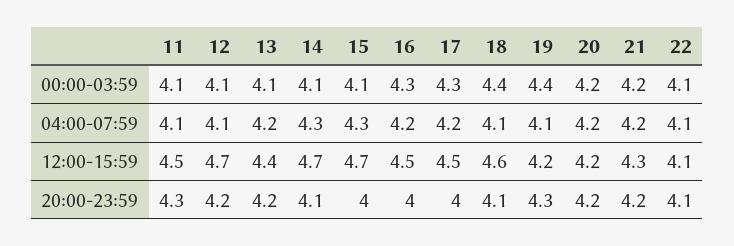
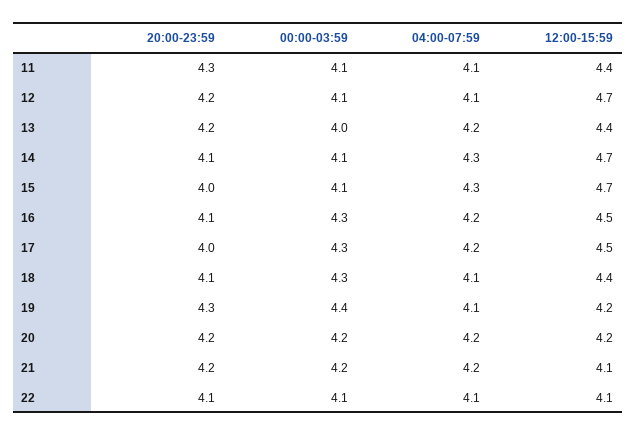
  {
    "11": {
      "00:00-03:59": 4.1,
      "04:00-07:59": 4.1,
-     "12:00-15:59": 4.5,
+     "12:00-15:59": 4.4,
      "20:00-23:59": 4.3
    },
    "12": {
      "00:00-03:59": 4.1,
      "04:00-07:59": 4.1,
      "12:00-15:59": 4.7,
      "20:00-23:59": 4.2
    },
    "13": {
-     "00:00-03:59": 4.1,
+     "00:00-03:59": 4,
      "04:00-07:59": 4.2,
      "12:00-15:59": 4.4,
      "20:00-23:59": 4.2
    },
    "14": {
      "00:00-03:59": 4.1,
      "04:00-07:59": 4.3,
      "12:00-15:59": 4.7,
      "20:00-23:59": 4.1
    },
    "15": {
      "00:00-03:59": 4.1,
      "04:00-07:59": 4.3,
      "12:00-15:59": 4.7,
      "20:00-23:59": 4
    },
    "16": {
      "00:00-03:59": 4.3,
      "04:00-07:59": 4.2,
      "12:00-15:59": 4.5,
-     "20:00-23:59": 4
+     "20:00-23:59": 4.1
    },
    "17": {
      "00:00-03:59": 4.3,
      "04:00-07:59": 4.2,
      "12:00-15:59": 4.5,
      "20:00-23:59": 4
    },
    "18": {
-     "00:00-03:59": 4.4,
+     "00:00-03:59": 4.3,
      "04:00-07:59": 4.1,
-     "12:00-15:59": 4.6,
+     "12:00-15:59": 4.4,
      "20:00-23:59": 4.1
    },
    "19": {
      "00:00-03:59": 4.4,
      "04:00-07:59": 4.1,
      "12:00-15:59": 4.2,
      "20:00-23:59": 4.3
    },
    "20": {
      "00:00-03:59": 4.2,
      "04:00-07:59": 4.2,
      "12:00-15:59": 4.2,
      "20:00-23:59": 4.2
    },
    "21": {
      "00:00-03:59": 4.2,
      "04:00-07:59": 4.2,
-     "12:00-15:59": 4.3,
+     "12:00-15:59": 4.1,
      "20:00-23:59": 4.2
    },
    "22": {
      "00:00-03:59": 4.1,
      "04:00-07:59": 4.1,
      "12:00-15:59": 4.1,
      "20:00-23:59": 4.1
    }
  }

